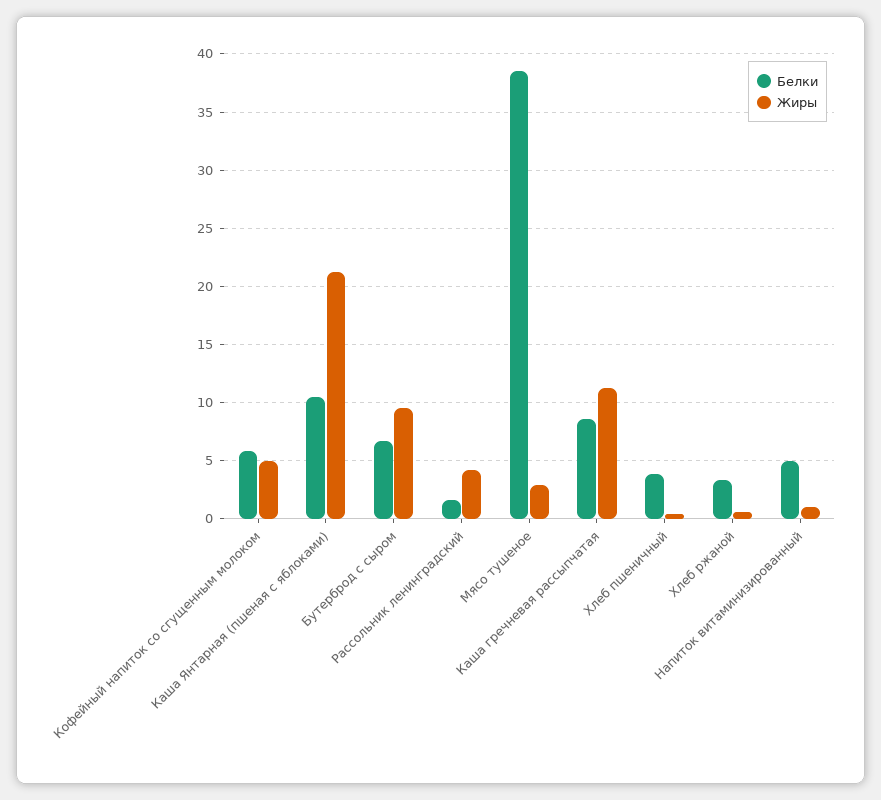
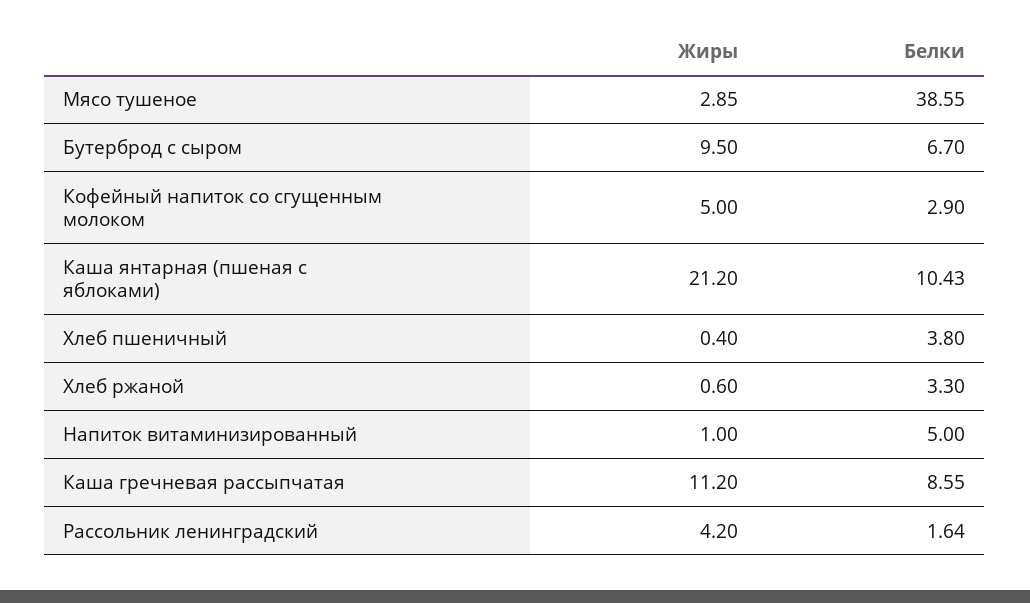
  {
    "Белки": {
-     "Кофейный напиток со сгущенным молоком": 6,
+     "Кофейный напиток со сгущенным молоком": 2.9,
      "Каша Янтарная (пшеная с яблоками)": 10.43,
      "Бутерброд с сыром": 6.7,
      "Рассольник ленинградский": 1.64,
      "Мясо тушеное": 38.55,
      "Каша гречневая рассыпчатая": 8.55,
      "Хлеб пшеничный": 3.8,
      "Хлеб ржаной": 3.3,
      "Напиток витаминизированный": 5
    },
    "Жиры": {
      "Кофейный напиток со сгущенным молоком": 5,
      "Каша Янтарная (пшеная с яблоками)": 21.2,
      "Бутерброд с сыром": 9.5,
      "Рассольник ленинградский": 4.2,
      "Мясо тушеное": 2.85,
      "Каша гречневая рассыпчатая": 11.2,
      "Хлеб пшеничный": 0.4,
      "Хлеб ржаной": 0.6,
      "Напиток витаминизированный": 1
    }
  }

